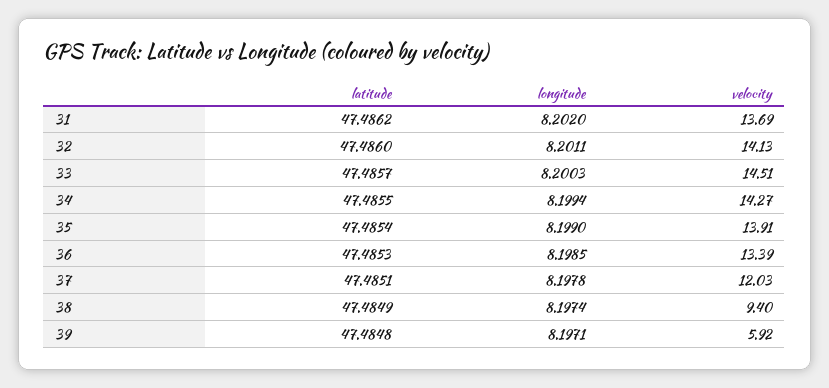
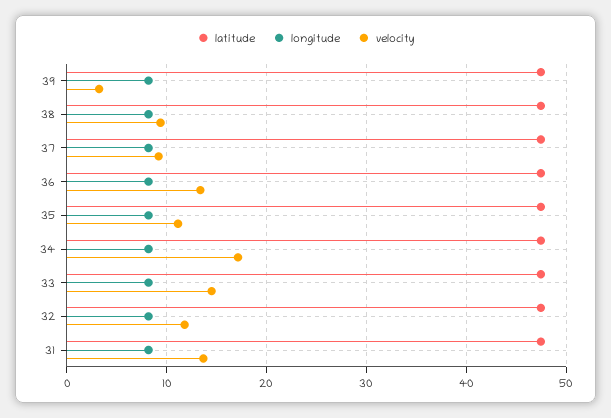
  {
    "latitude": {
      "31": 47.4862,
      "32": 47.486,
      "33": 47.4857,
      "34": 47.4855,
      "35": 47.4854,
      "36": 47.4853,
      "37": 47.4851,
      "38": 47.4849,
      "39": 47.4848
    },
    "longitude": {
      "31": 8.202,
      "32": 8.2011,
      "33": 8.2003,
      "34": 8.1994,
      "35": 8.199,
      "36": 8.1985,
      "37": 8.1978,
      "38": 8.1974,
      "39": 8.1971
    },
    "velocity": {
      "31": 13.69,
-     "32": 14.13,
+     "32": 12,
      "33": 14.51,
-     "34": 14.27,
+     "34": 17,
-     "35": 13.91,
+     "35": 11,
      "36": 13.39,
-     "37": 12.03,
+     "37": 9,
      "38": 9.4,
-     "39": 5.92
+     "39": 3
    }
  }

